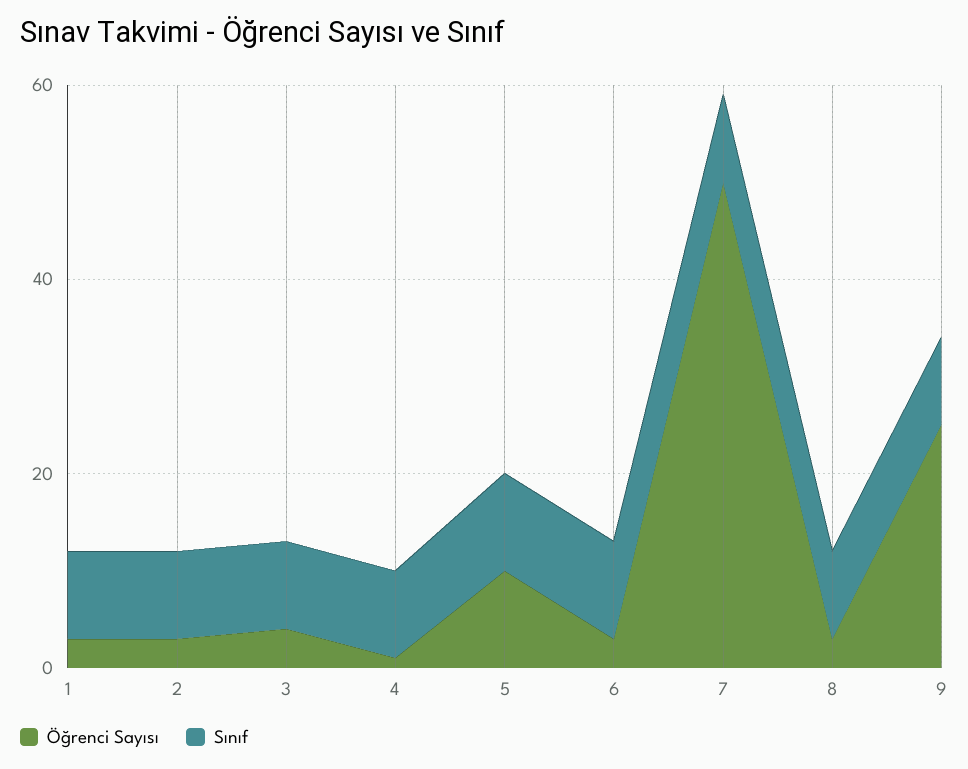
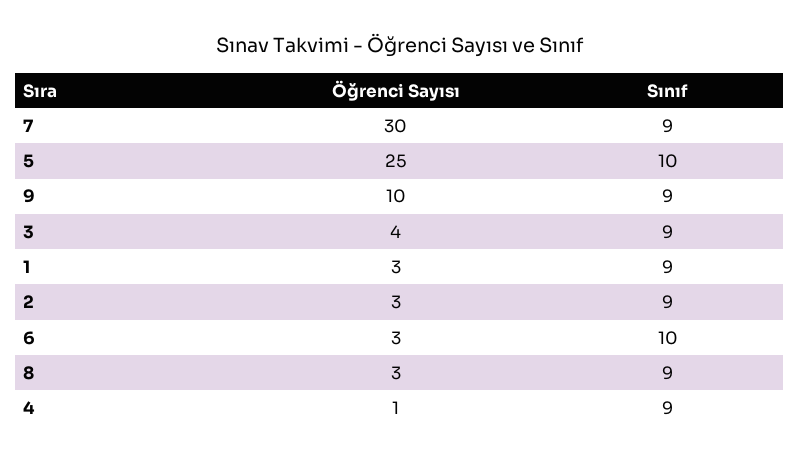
  {
    "Öğrenci Sayısı": {
      "1": 3,
      "2": 3,
      "3": 4,
      "4": 1,
-     "5": 10,
+     "5": 25,
      "6": 3,
-     "7": 50,
+     "7": 30,
      "8": 3,
-     "9": 25
+     "9": 10
    },
    "Sınıf": {
      "1": 9,
      "2": 9,
      "3": 9,
      "4": 9,
      "5": 10,
      "6": 10,
      "7": 9,
      "8": 9,
      "9": 9
    }
  }

